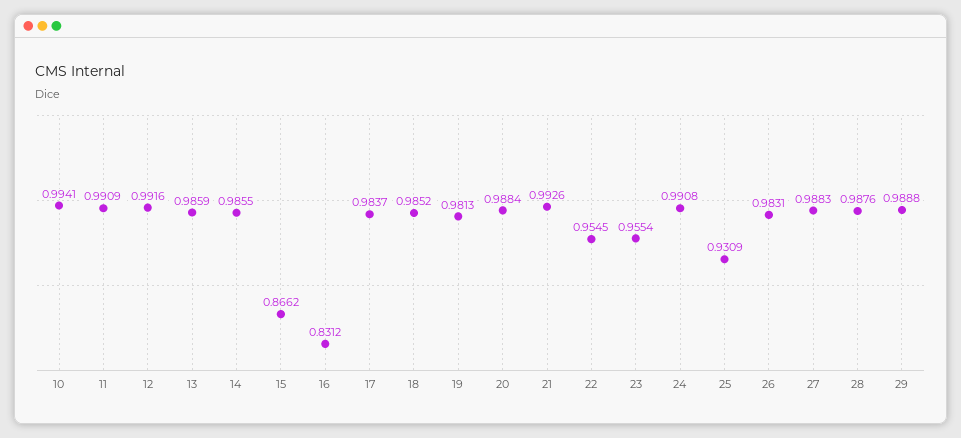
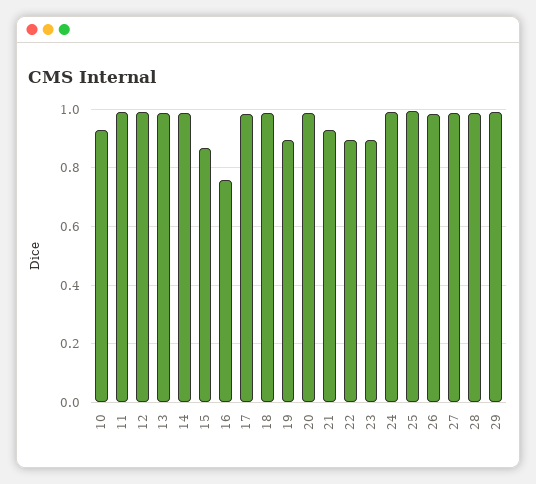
  {
-   "10": 0.9941,
+   "10": 0.925,
    "11": 0.9909,
    "12": 0.9916,
    "13": 0.9859,
    "14": 0.9855,
    "15": 0.8662,
-   "16": 0.8312,
+   "16": 0.75,
    "17": 0.9837,
    "18": 0.9852,
-   "19": 0.9813,
+   "19": 0.9,
    "20": 0.9884,
-   "21": 0.9926,
+   "21": 0.925,
-   "22": 0.9545,
+   "22": 0.9,
-   "23": 0.9554,
+   "23": 0.9,
    "24": 0.9908,
-   "25": 0.9309,
+   "25": 1,
    "26": 0.9831,
    "27": 0.9883,
    "28": 0.9876,
    "29": 0.9888
  }

